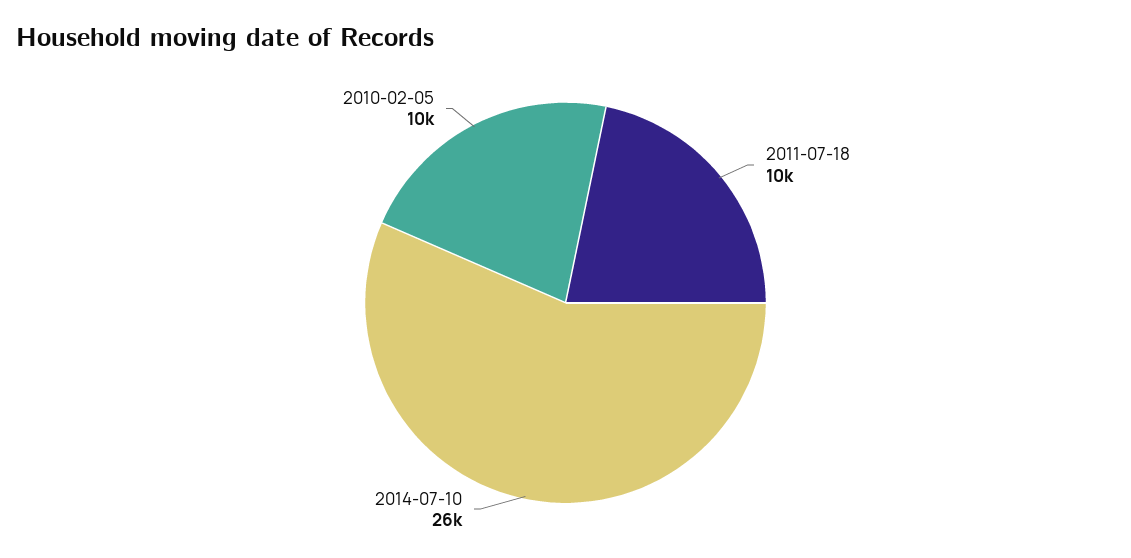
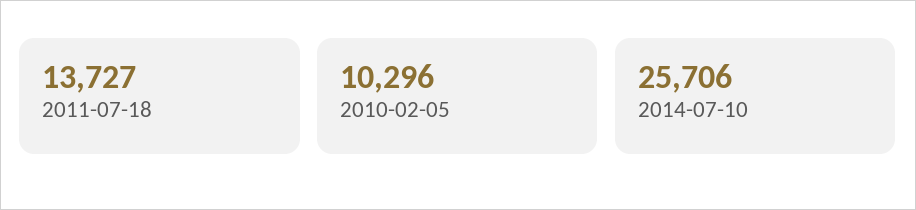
  {
-   "2011-07-18": 10000,
+   "2011-07-18": 13727,
    "2014-07-10": 25706,
    "2010-02-05": 10296
  }

